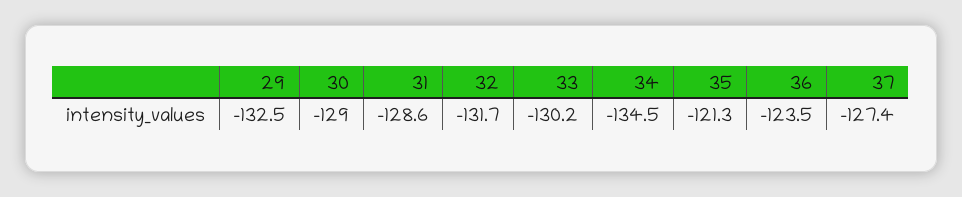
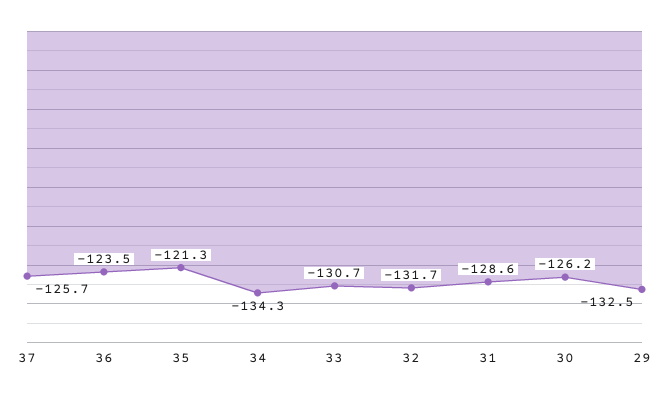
  {
    "29": -132.5,
-   "30": -129,
+   "30": -126.2,
    "31": -128.6,
    "32": -131.7,
-   "33": -130.2,
+   "33": -130.7,
-   "34": -134.5,
+   "34": -134.3,
    "35": -121.3,
    "36": -123.5,
-   "37": -127.4
+   "37": -125.7
  }

